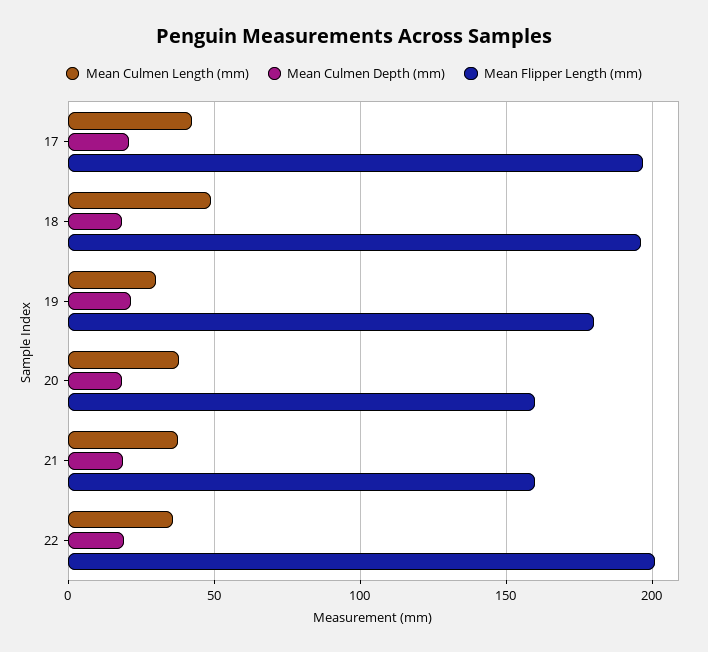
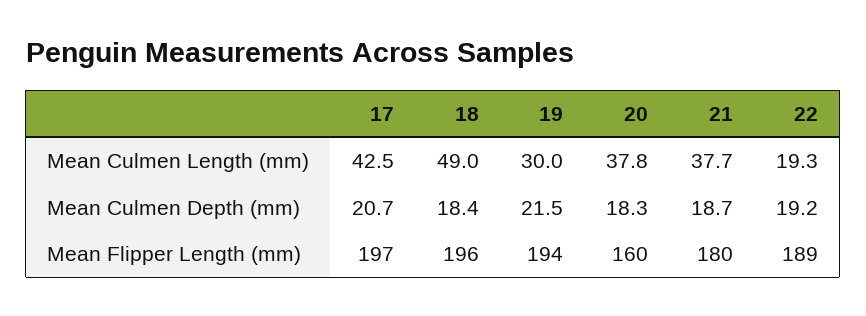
  {
    "Mean Culmen Length (mm)": {
      "17": 42.5,
      "18": 49,
      "19": 30,
      "20": 37.8,
      "21": 37.7,
-     "22": 35
+     "22": 19.3
    },
    "Mean Culmen Depth (mm)": {
      "17": 20.7,
      "18": 18.4,
      "19": 21.5,
      "20": 18.3,
      "21": 18.7,
      "22": 19.2
    },
    "Mean Flipper Length (mm)": {
      "17": 197,
      "18": 196,
-     "19": 180,
+     "19": 194,
      "20": 160,
-     "21": 160,
+     "21": 180,
-     "22": 200
+     "22": 189
    }
  }

